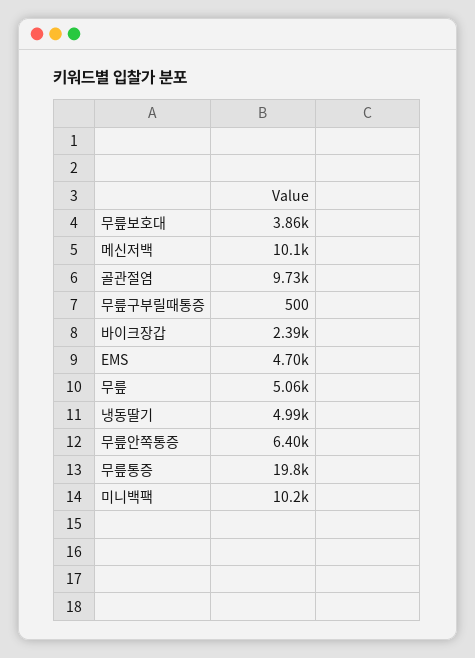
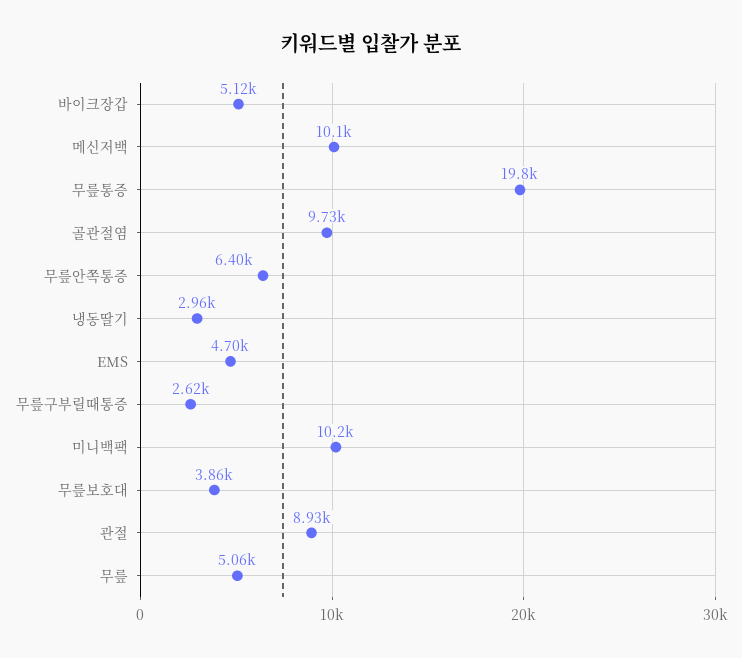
  {
    "무릎보호대": 3860,
    "메신저백": 10100,
    "골관절염": 9730,
-   "무릎구부릴때통증": 500,
+   "무릎구부릴때통증": 2620,
-   "바이크장갑": 2390,
+   "바이크장갑": 5120,
    "EMS": 4700,
    "무릎": 5060,
-   "냉동딸기": 4990,
+   "냉동딸기": 2960,
    "무릎안쪽통증": 6400,
    "무릎통증": 19800,
-   "미니백팩": 10200
+   "미니백팩": 10200,
+   "관절": 8930
  }

